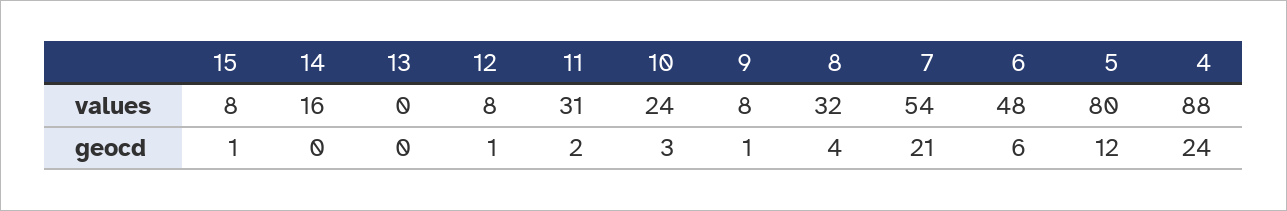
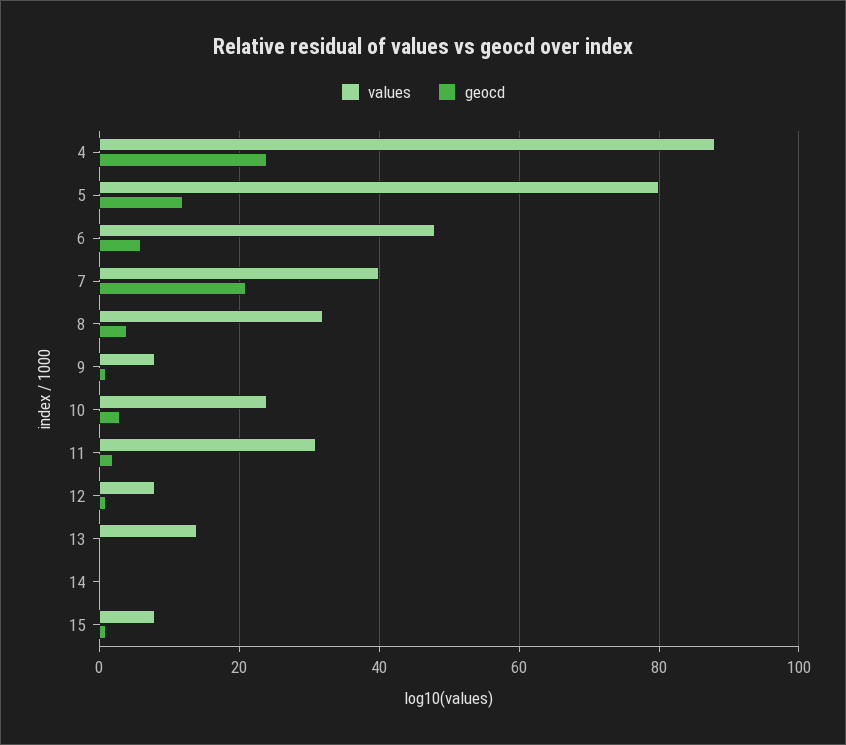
  {
    "values": {
      "15": 8,
-     "14": 16,
+     "14": 0,
-     "13": 0,
+     "13": 15,
      "12": 8,
      "11": 31,
      "10": 24,
      "9": 8,
      "8": 32,
-     "7": 54,
+     "7": 40,
      "6": 48,
      "5": 80,
      "4": 88
    },
    "geocd": {
      "15": 1,
      "14": 0,
      "13": 0,
      "12": 1,
      "11": 2,
      "10": 3,
      "9": 1,
      "8": 4,
      "7": 21,
      "6": 6,
      "5": 12,
      "4": 24
    }
  }

